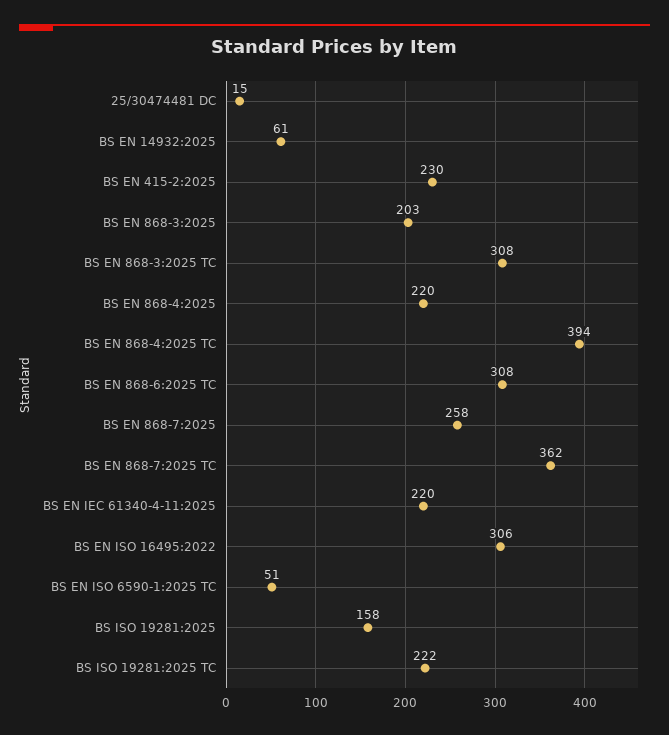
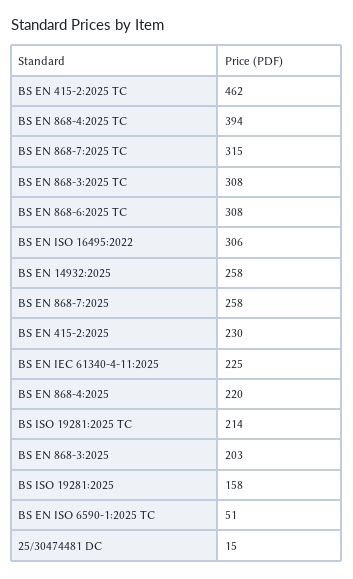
  {
    "25/30474481 DC": 15,
-   "BS EN 14932:2025": 61,
+   "BS EN 14932:2025": 258,
    "BS EN 415-2:2025": 230,
    "BS EN 868-3:2025": 203,
    "BS EN 868-3:2025 TC": 308,
    "BS EN 868-4:2025": 220,
    "BS EN 868-4:2025 TC": 394,
    "BS EN 868-6:2025 TC": 308,
    "BS EN 868-7:2025": 258,
-   "BS EN 868-7:2025 TC": 362,
+   "BS EN 868-7:2025 TC": 315,
-   "BS EN IEC 61340-4-11:2025": 220,
+   "BS EN IEC 61340-4-11:2025": 225,
    "BS EN ISO 16495:2022": 306,
    "BS EN ISO 6590-1:2025 TC": 51,
    "BS ISO 19281:2025": 158,
-   "BS ISO 19281:2025 TC": 222
+   "BS ISO 19281:2025 TC": 214,
+   "BS EN 415-2:2025 TC": 462
  }

